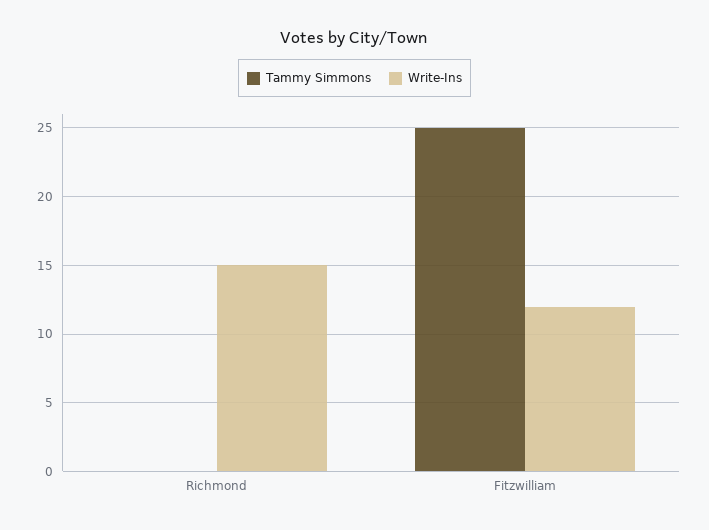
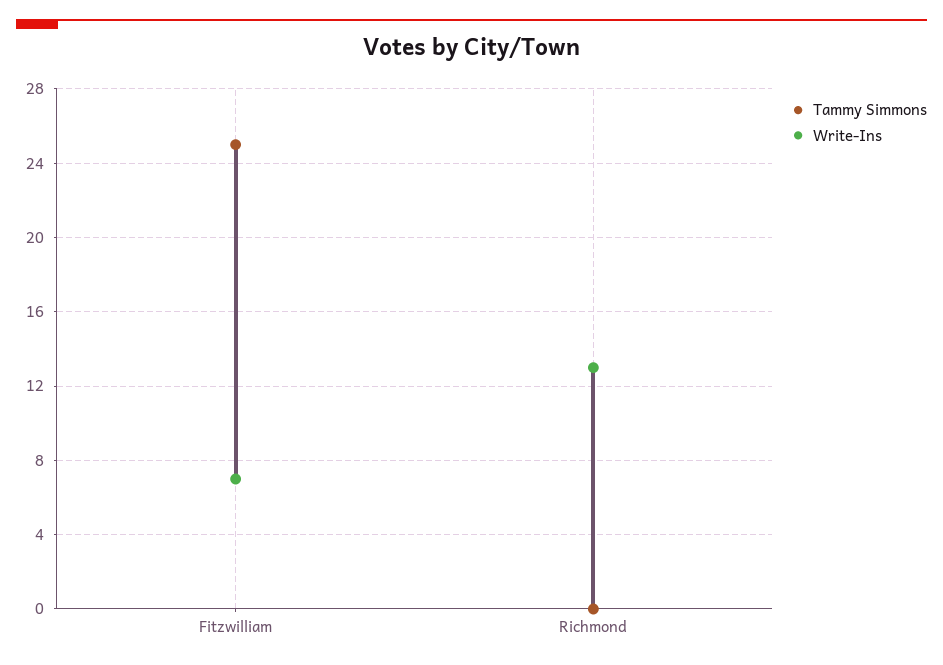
  {
    "Tammy Simmons": {
      "Richmond": 0,
      "Fitzwilliam": 25
    },
    "Write-Ins": {
-     "Richmond": 15,
+     "Richmond": 13,
-     "Fitzwilliam": 12
+     "Fitzwilliam": 7
    }
  }

